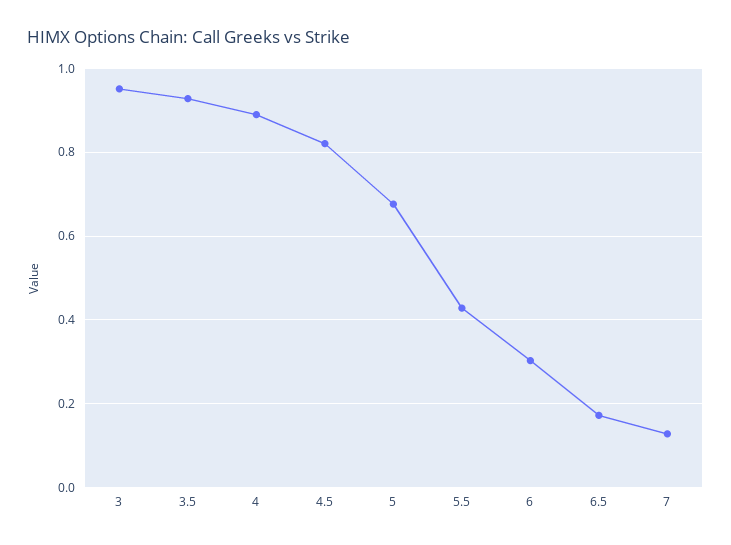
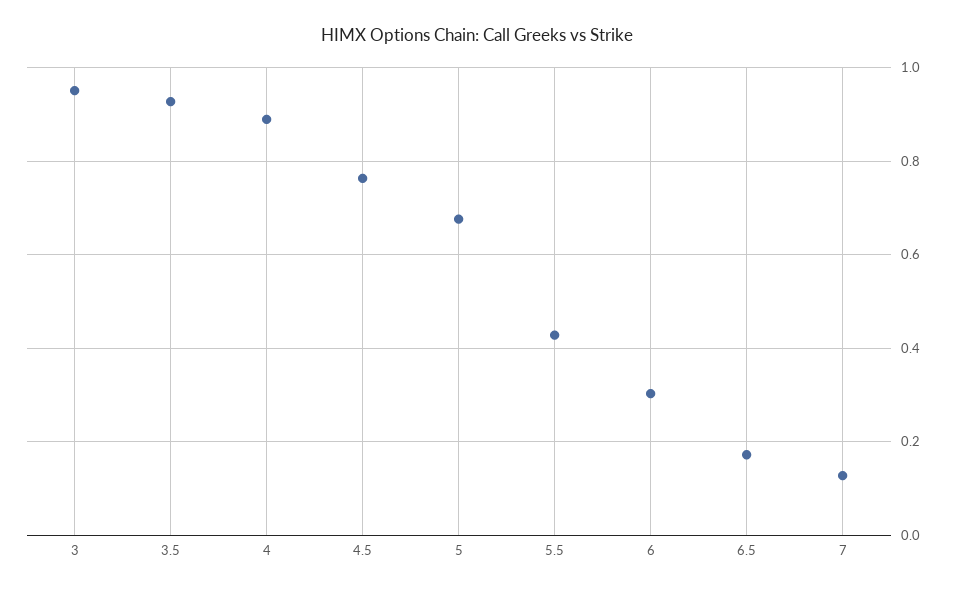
  {
    "3": 0.96,
    "3.5": 0.92,
    "4": 0.88,
-   "4.5": 0.82,
+   "4.5": 0.76,
    "5": 0.68,
    "5.5": 0.42,
    "6": 0.3,
    "6.5": 0.18,
    "7": 0.12
  }

